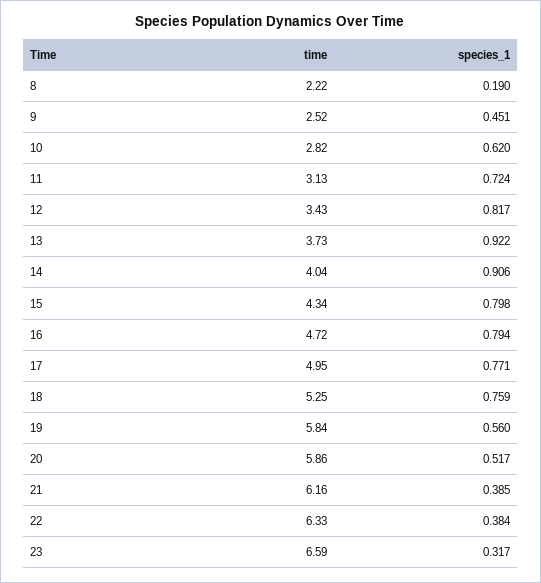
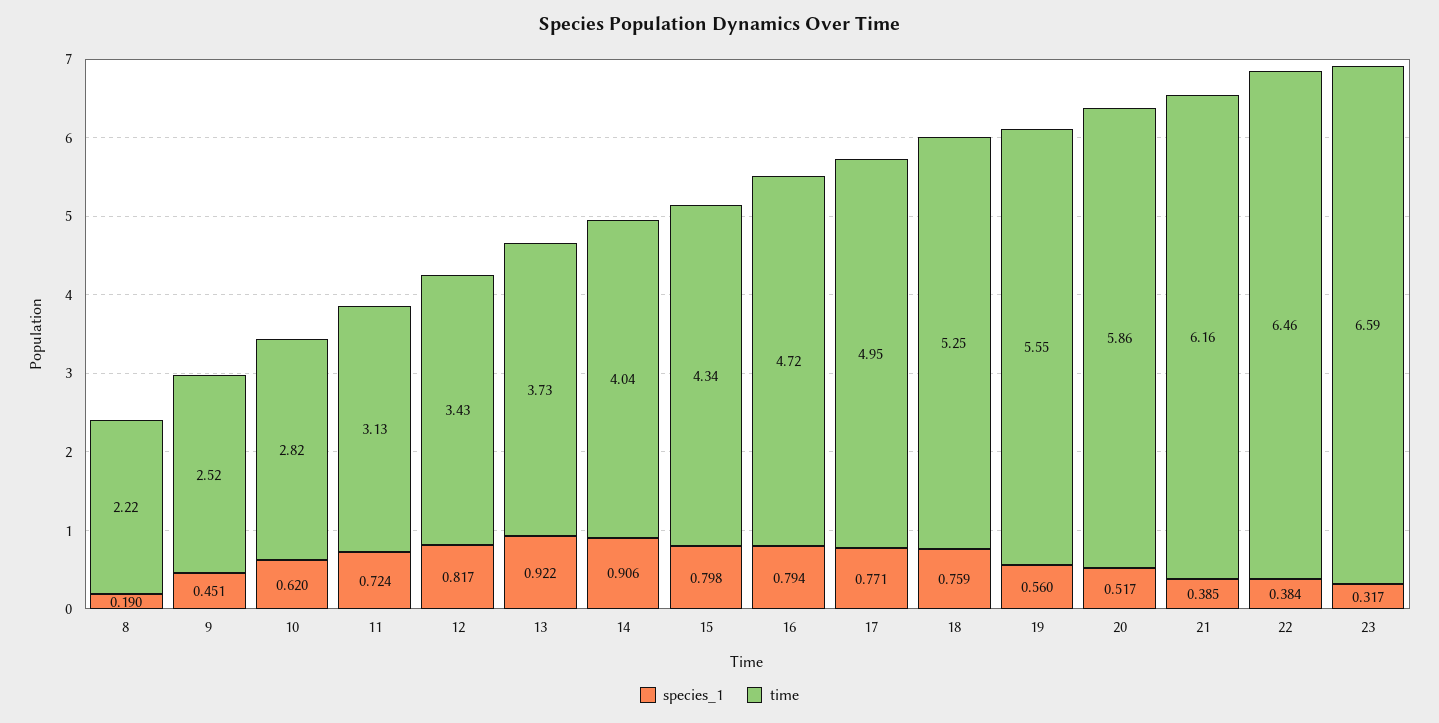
  {
    "time": {
      "8": 2.22,
      "9": 2.52,
      "10": 2.82,
      "11": 3.13,
      "12": 3.43,
      "13": 3.73,
      "14": 4.04,
      "15": 4.34,
      "16": 4.72,
      "17": 4.95,
      "18": 5.25,
-     "19": 5.84,
+     "19": 5.55,
      "20": 5.86,
      "21": 6.16,
-     "22": 6.33,
+     "22": 6.46,
      "23": 6.59
    },
    "species_1": {
      "8": 0.19,
      "9": 0.451,
      "10": 0.62,
      "11": 0.724,
      "12": 0.817,
      "13": 0.922,
      "14": 0.906,
      "15": 0.798,
      "16": 0.794,
      "17": 0.771,
      "18": 0.759,
      "19": 0.56,
      "20": 0.517,
      "21": 0.385,
      "22": 0.384,
      "23": 0.317
    }
  }

